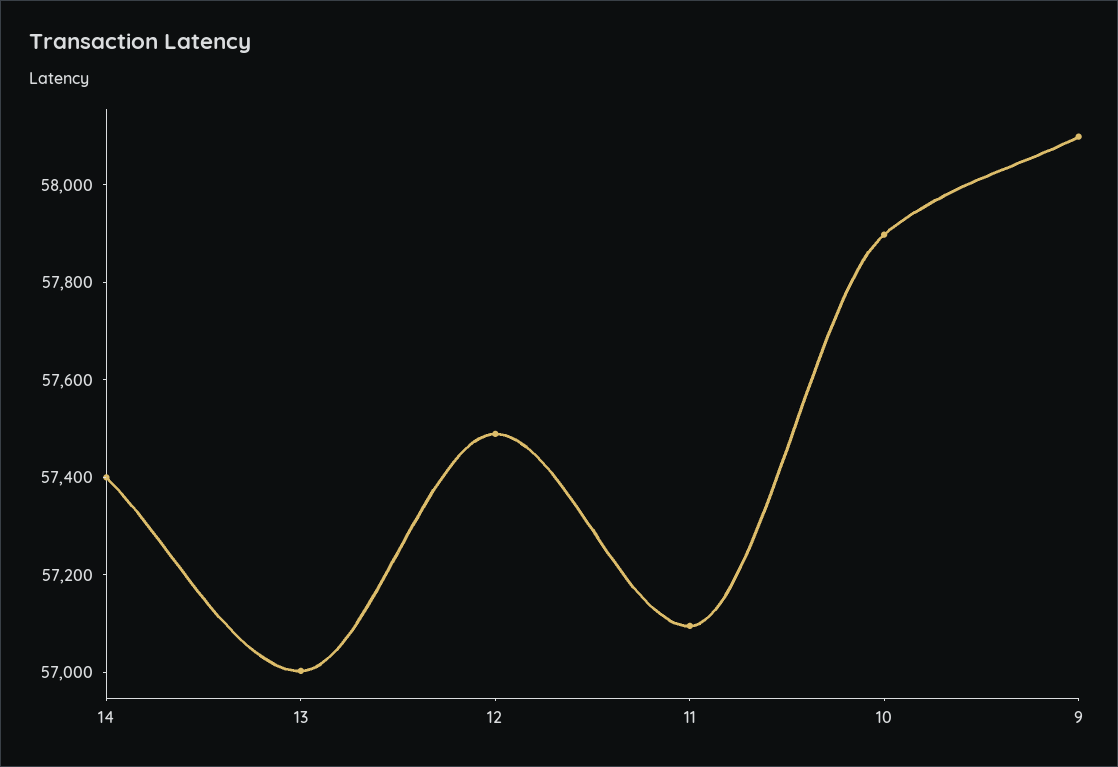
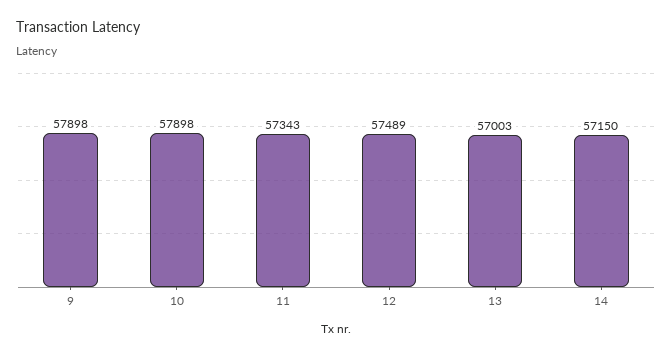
  {
-   "14": 57400,
+   "14": 57150,
    "13": 57003,
    "12": 57489,
-   "11": 57100,
+   "11": 57343,
    "10": 57898,
-   "9": 58100
+   "9": 57898
  }

